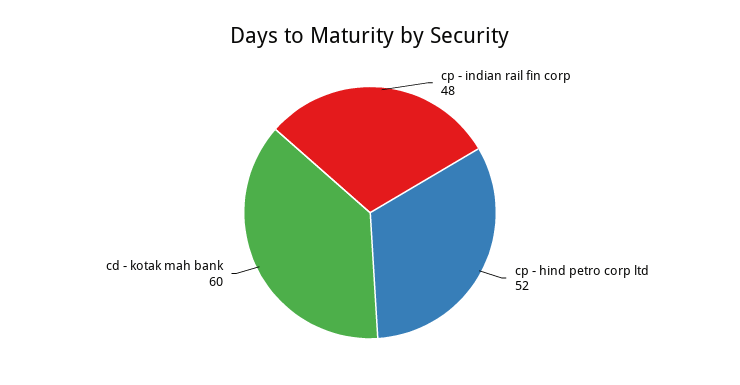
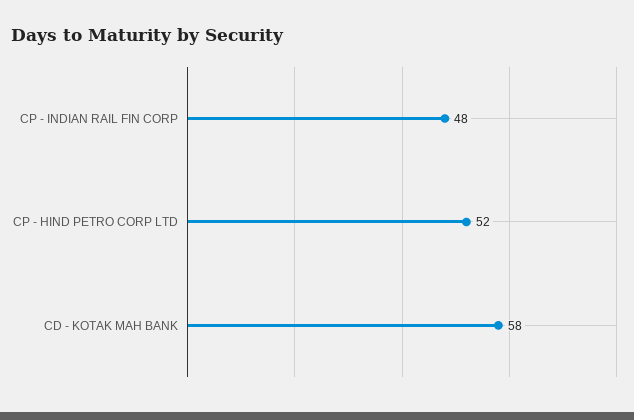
  {
    "cp - indian rail fin corp": 48,
    "cp - hind petro corp ltd": 52,
-   "cd - kotak mah bank": 60
+   "cd - kotak mah bank": 58
  }

